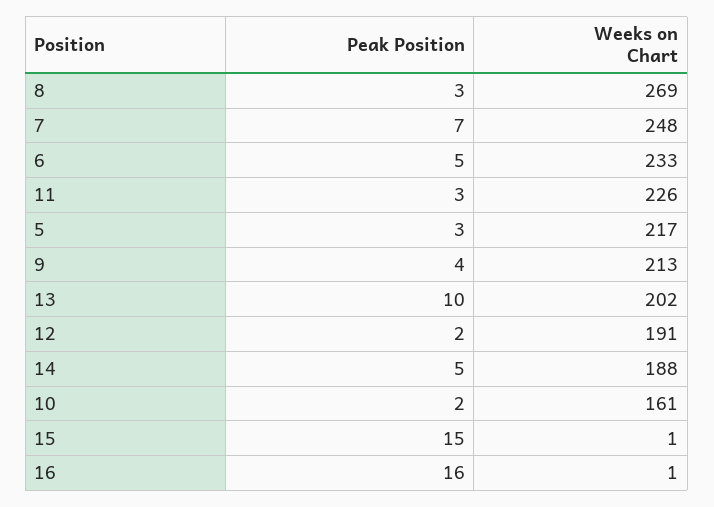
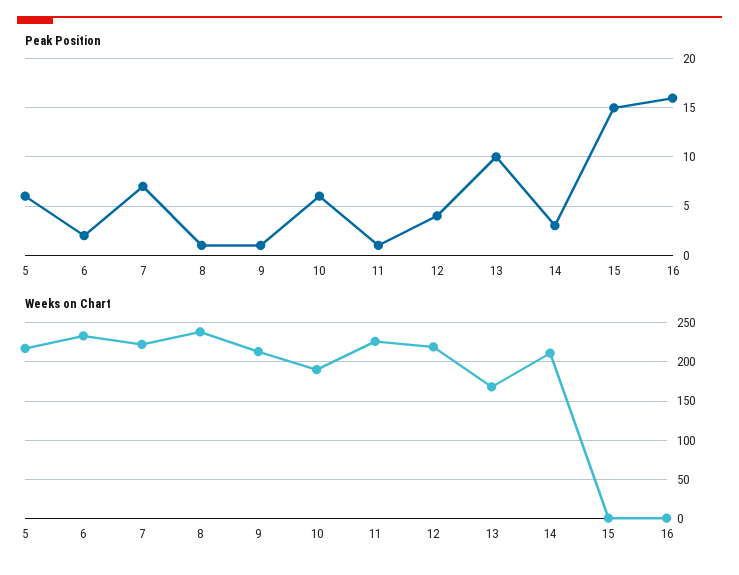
  {
    "Peak Position": {
-     "8": 3,
+     "8": 1,
      "7": 7,
-     "6": 5,
+     "6": 2,
-     "11": 3,
+     "11": 1,
-     "5": 3,
+     "5": 6,
-     "9": 4,
+     "9": 1,
      "13": 10,
-     "12": 2,
+     "12": 4,
-     "14": 5,
+     "14": 3,
-     "10": 2,
+     "10": 6,
      "15": 15,
      "16": 16
    },
    "Weeks on Chart": {
-     "8": 269,
+     "8": 240,
-     "7": 248,
+     "7": 220,
      "6": 233,
      "11": 226,
      "5": 217,
      "9": 213,
-     "13": 202,
+     "13": 170,
-     "12": 191,
+     "12": 220,
-     "14": 188,
+     "14": 210,
-     "10": 161,
+     "10": 190,
      "15": 1,
      "16": 1
    }
  }

